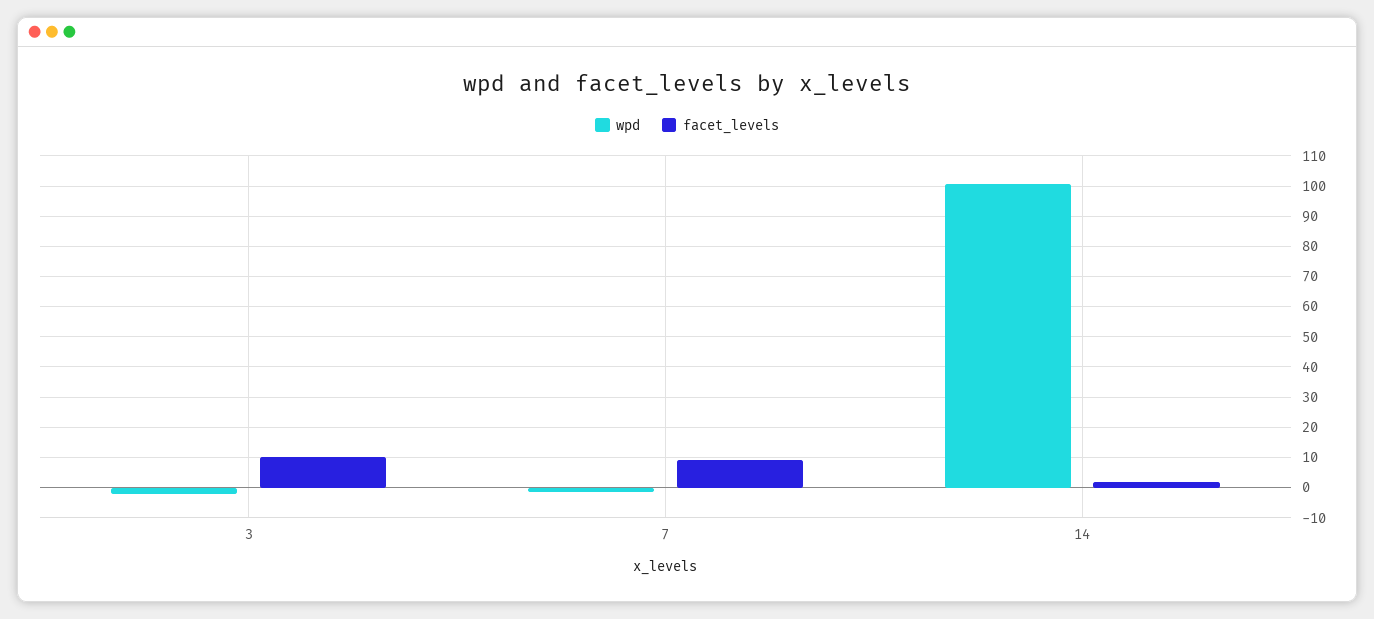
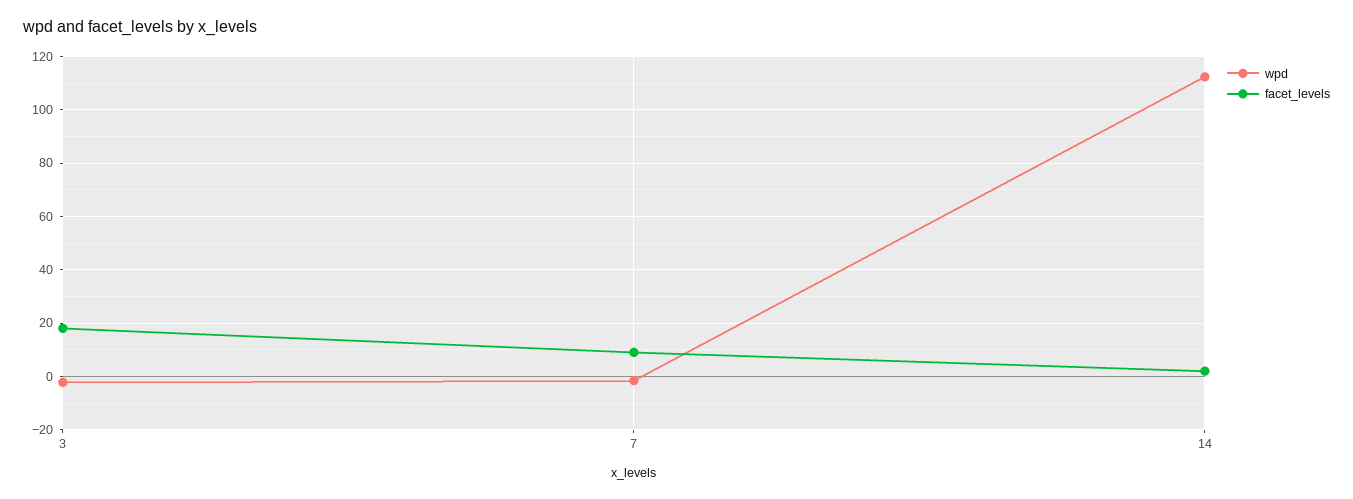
  {
    "wpd": {
      "3": -2,
      "7": -2,
-     "14": 100
+     "14": 112.5
    },
    "facet_levels": {
-     "3": 10,
+     "3": 17.5,
      "7": 10,
      "14": 2
    }
  }

